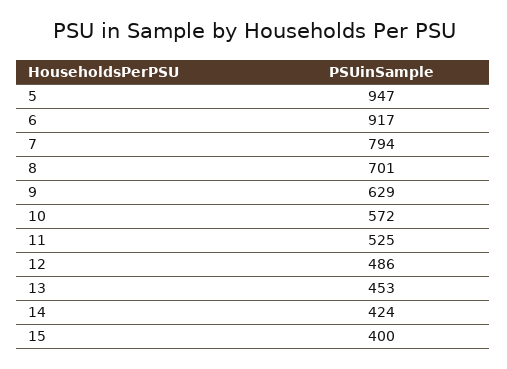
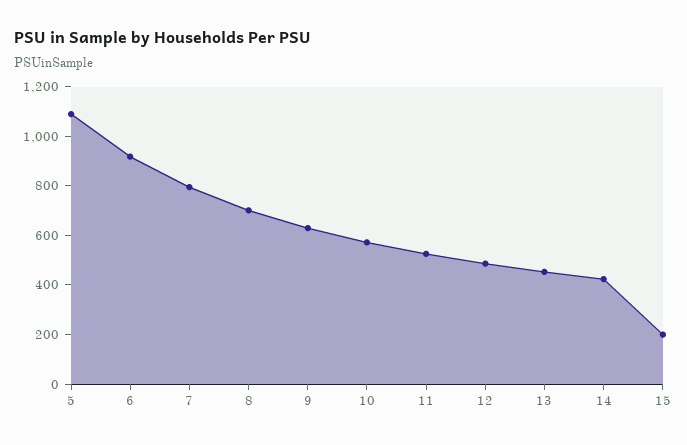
  {
-   "5": 947,
+   "5": 1100,
    "6": 917,
    "7": 794,
    "8": 701,
    "9": 629,
    "10": 572,
    "11": 525,
    "12": 486,
    "13": 453,
    "14": 424,
-   "15": 400
+   "15": 200
  }

